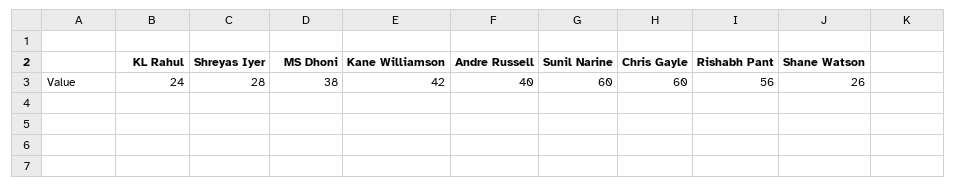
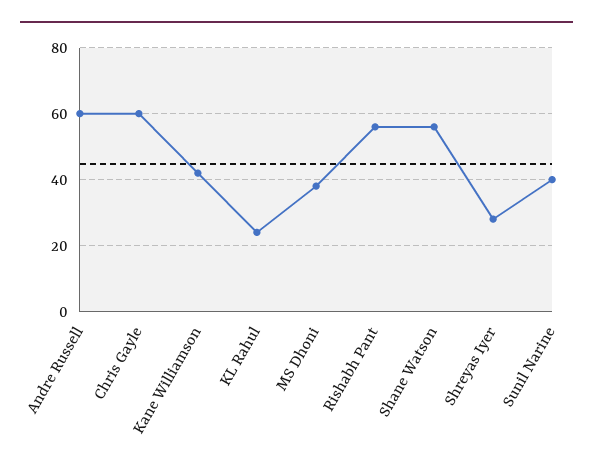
  {
    "KL Rahul": 24,
    "Shreyas Iyer": 28,
    "MS Dhoni": 38,
    "Kane Williamson": 42,
-   "Andre Russell": 40,
+   "Andre Russell": 60,
-   "Sunil Narine": 60,
+   "Sunil Narine": 40,
    "Chris Gayle": 60,
    "Rishabh Pant": 56,
-   "Shane Watson": 26
+   "Shane Watson": 55
  }

